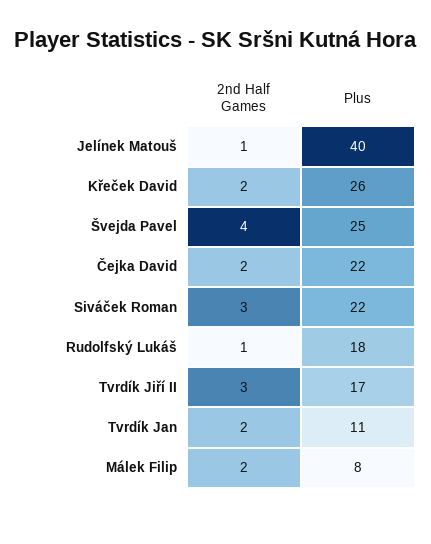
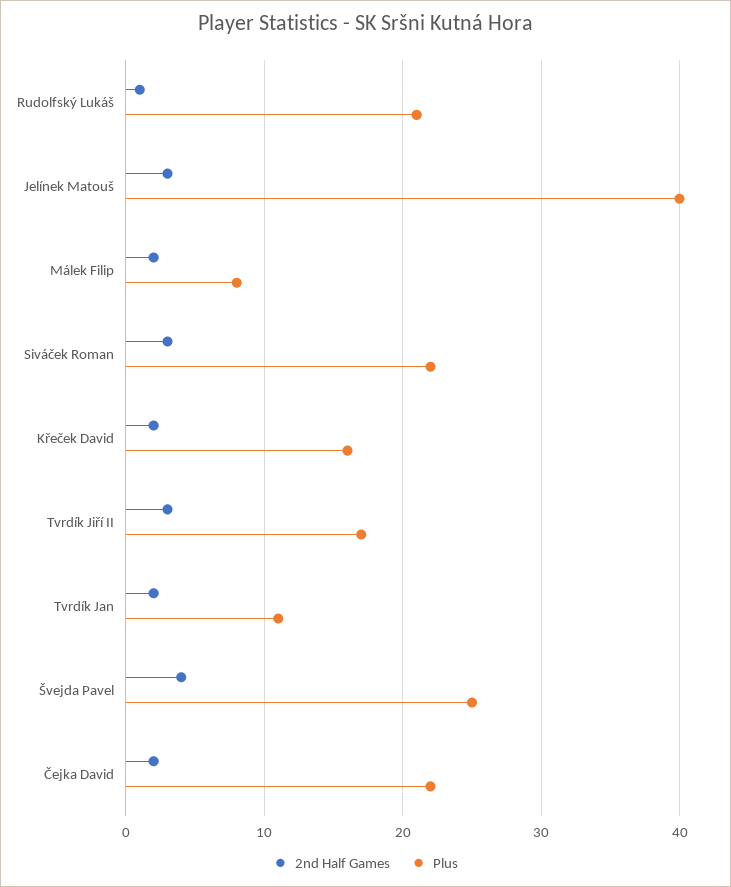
  {
    "2nd Half Games": {
-     "Jelínek Matouš": 1,
+     "Jelínek Matouš": 3,
      "Křeček David": 2,
      "Švejda Pavel": 4,
      "Čejka David": 2,
      "Siváček Roman": 3,
      "Rudolfský Lukáš": 1,
      "Tvrdík Jiří II": 3,
      "Tvrdík Jan": 2,
      "Málek Filip": 2
    },
    "Plus": {
      "Jelínek Matouš": 40,
-     "Křeček David": 26,
+     "Křeček David": 16,
      "Švejda Pavel": 25,
      "Čejka David": 22,
      "Siváček Roman": 22,
-     "Rudolfský Lukáš": 18,
+     "Rudolfský Lukáš": 21,
      "Tvrdík Jiří II": 17,
      "Tvrdík Jan": 11,
      "Málek Filip": 8
    }
  }

